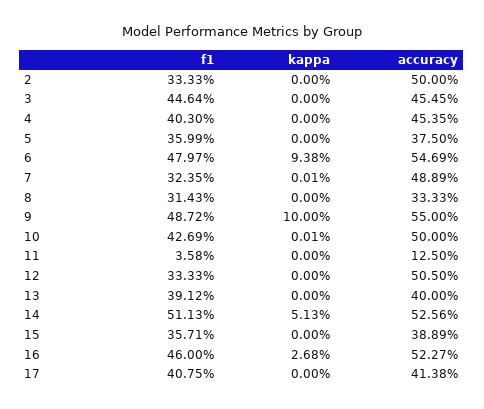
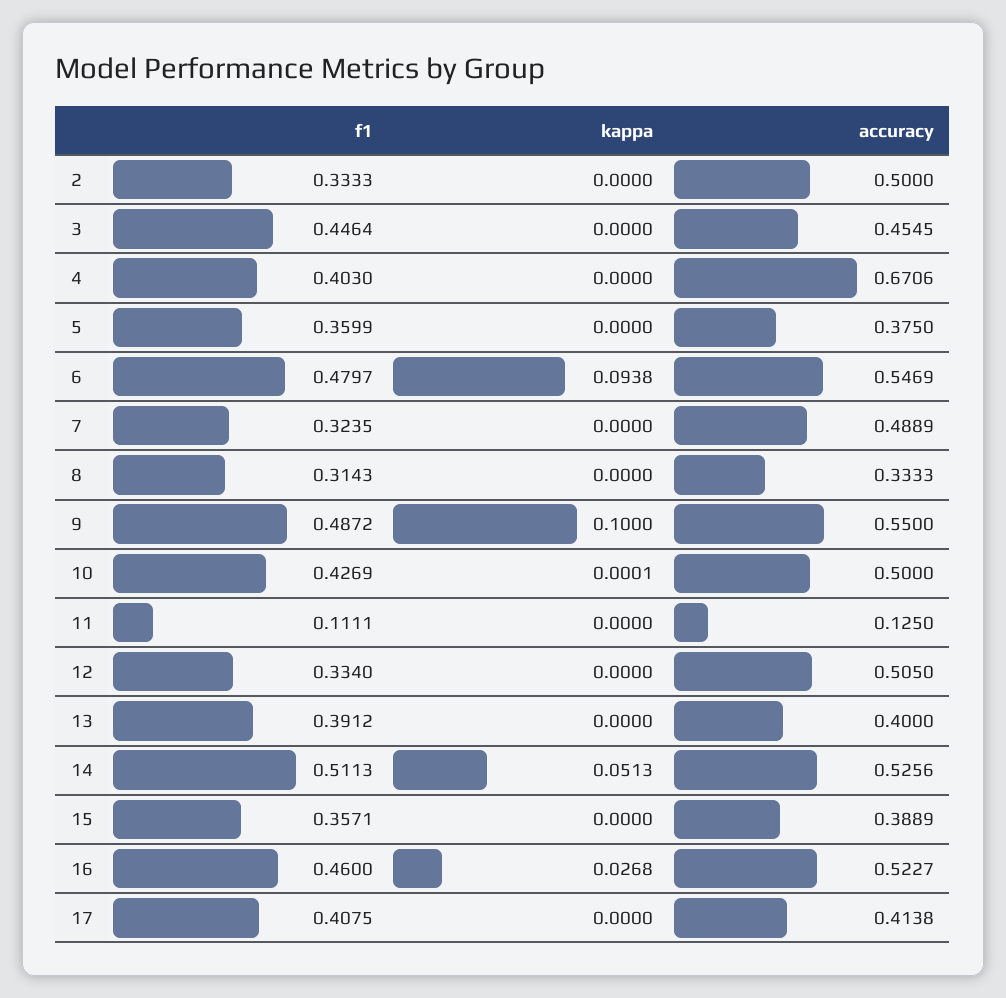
  {
    "f1": {
      "2": 0.3333,
      "3": 0.4464,
      "4": 0.403,
      "5": 0.3599,
      "6": 0.4797,
      "7": 0.3235,
      "8": 0.3143,
      "9": 0.4872,
      "10": 0.4269,
-     "11": 0.0358,
+     "11": 0.1111,
-     "12": 0.3333,
+     "12": 0.334,
      "13": 0.3912,
      "14": 0.5113,
      "15": 0.3571,
      "16": 0.46,
      "17": 0.4075
    },
    "kappa": {
      "2": 0,
      "3": 0,
      "4": 0,
      "5": 0,
      "6": 0.0938,
-     "7": 0.0001,
+     "7": 0,
      "8": 0,
      "9": 0.1,
      "10": 0.0001,
      "11": 0,
      "12": 0,
      "13": 0,
      "14": 0.0513,
      "15": 0,
      "16": 0.0268,
      "17": 0
    },
    "accuracy": {
      "2": 0.5,
      "3": 0.4545,
-     "4": 0.4535,
+     "4": 0.6706,
      "5": 0.375,
      "6": 0.5469,
      "7": 0.4889,
      "8": 0.3333,
      "9": 0.55,
      "10": 0.5,
      "11": 0.125,
      "12": 0.505,
      "13": 0.4,
      "14": 0.5256,
      "15": 0.3889,
      "16": 0.5227,
      "17": 0.4138
    }
  }

